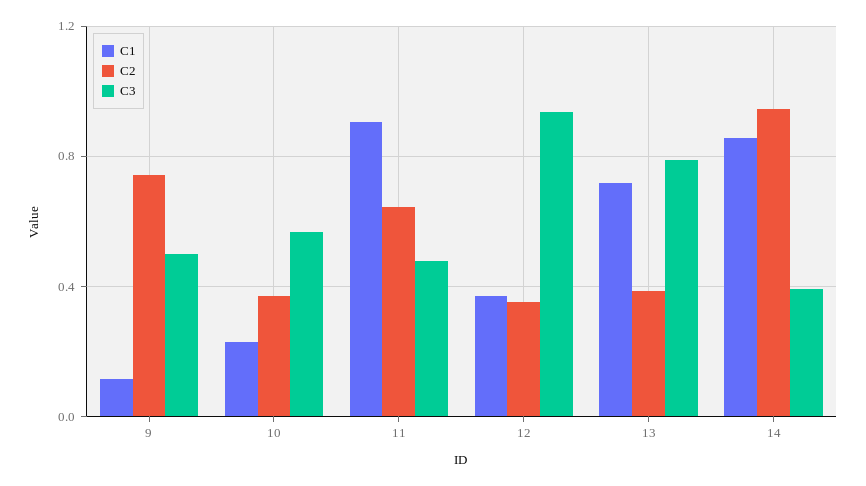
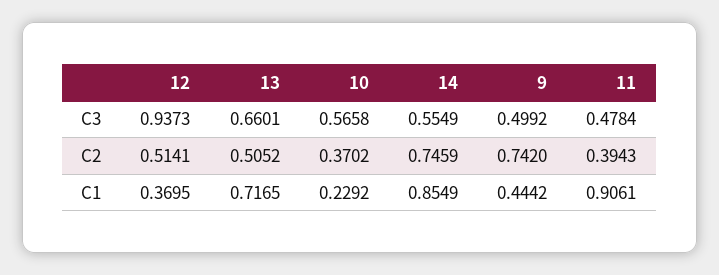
  {
    "C1": {
-     "9": 0.1,
+     "9": 0.4442,
      "10": 0.2292,
      "11": 0.9061,
      "12": 0.3695,
      "13": 0.7165,
      "14": 0.8549
    },
    "C2": {
      "9": 0.742,
      "10": 0.3702,
-     "11": 0.65,
+     "11": 0.3943,
-     "12": 0.35,
+     "12": 0.5141,
-     "13": 0.4,
+     "13": 0.5052,
-     "14": 0.95
+     "14": 0.7459
    },
    "C3": {
      "9": 0.4992,
      "10": 0.5658,
      "11": 0.4784,
      "12": 0.9373,
-     "13": 0.8,
+     "13": 0.6601,
-     "14": 0.4
+     "14": 0.5549
    }
  }

